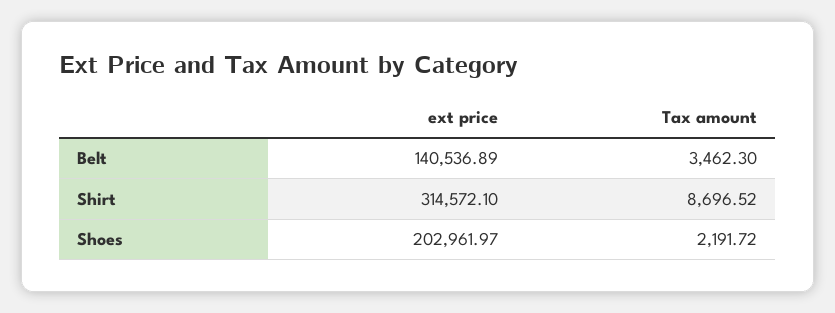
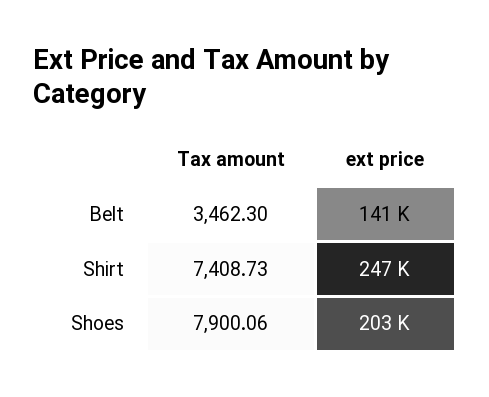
  {
    "ext price": {
      "Belt": 140536.89,
-     "Shirt": 314572.1,
+     "Shirt": 247000,
      "Shoes": 202961.97
    },
    "Tax amount": {
      "Belt": 3462.3,
-     "Shirt": 8696.52,
+     "Shirt": 7408.73,
-     "Shoes": 2191.72
+     "Shoes": 7900.06
    }
  }

